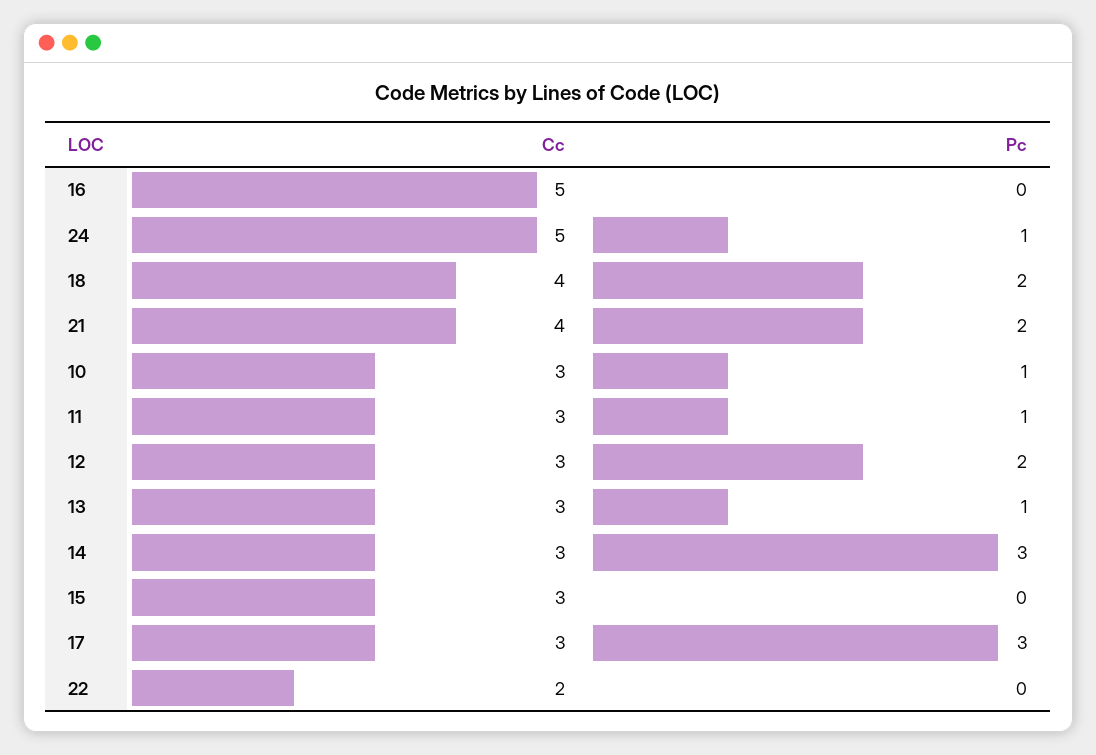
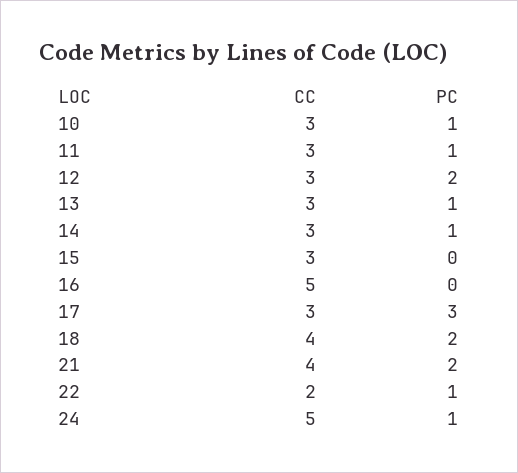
  {
    "Cc": {
      "16": 5,
      "24": 5,
      "18": 4,
      "21": 4,
      "10": 3,
      "11": 3,
      "12": 3,
      "13": 3,
      "14": 3,
      "15": 3,
      "17": 3,
      "22": 2
    },
    "Pc": {
      "16": 0,
      "24": 1,
      "18": 2,
      "21": 2,
      "10": 1,
      "11": 1,
      "12": 2,
      "13": 1,
-     "14": 3,
+     "14": 1,
      "15": 0,
      "17": 3,
-     "22": 0
+     "22": 1
    }
  }

